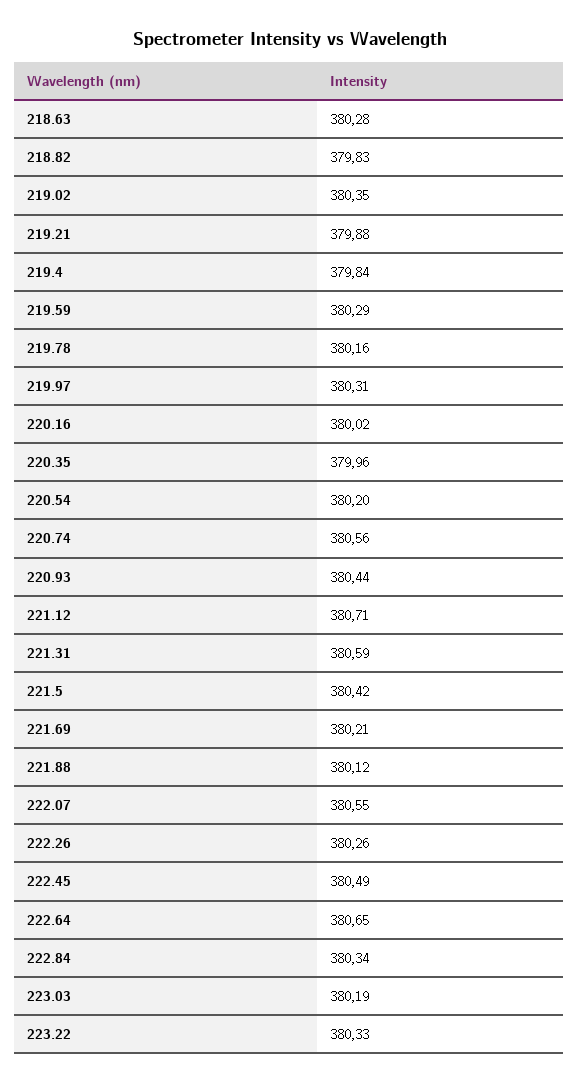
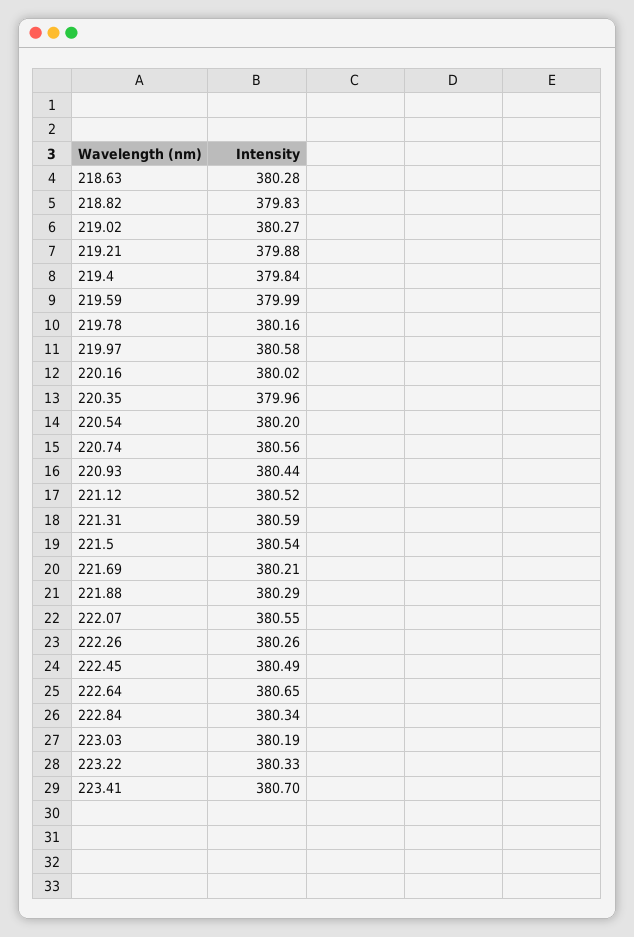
  {
    "218.63": 380.28,
    "218.82": 379.83,
-   "219.02": 380.35,
+   "219.02": 380.27,
    "219.21": 379.88,
    "219.4": 379.84,
-   "219.59": 380.29,
+   "219.59": 379.99,
    "219.78": 380.16,
-   "219.97": 380.31,
+   "219.97": 380.58,
    "220.16": 380.02,
    "220.35": 379.96,
    "220.54": 380.2,
    "220.74": 380.56,
    "220.93": 380.44,
-   "221.12": 380.71,
+   "221.12": 380.52,
    "221.31": 380.59,
-   "221.5": 380.42,
+   "221.5": 380.54,
    "221.69": 380.21,
-   "221.88": 380.12,
+   "221.88": 380.29,
    "222.07": 380.55,
    "222.26": 380.26,
    "222.45": 380.49,
    "222.64": 380.65,
    "222.84": 380.34,
    "223.03": 380.19,
-   "223.22": 380.33
+   "223.22": 380.33,
+   "223.41": 380.7
  }

